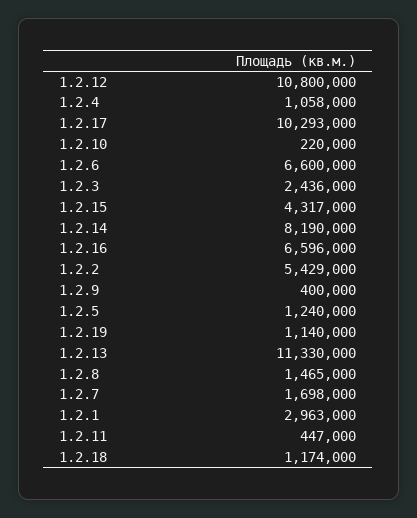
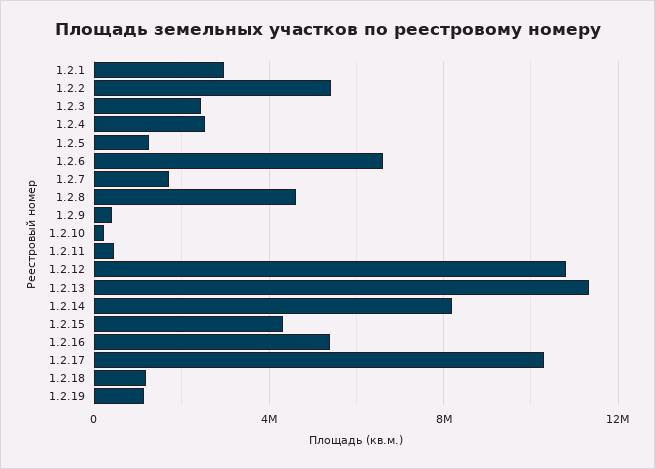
  {
    "1.2.12": 10800000,
-   "1.2.4": 1058000,
+   "1.2.4": 2500000,
    "1.2.17": 10293000,
    "1.2.10": 220000,
    "1.2.6": 6600000,
    "1.2.3": 2436000,
    "1.2.15": 4317000,
    "1.2.14": 8190000,
-   "1.2.16": 6596000,
+   "1.2.16": 5500000,
    "1.2.2": 5429000,
    "1.2.9": 400000,
    "1.2.5": 1240000,
    "1.2.19": 1140000,
    "1.2.13": 11330000,
-   "1.2.8": 1465000,
+   "1.2.8": 4500000,
    "1.2.7": 1698000,
    "1.2.1": 2963000,
    "1.2.11": 447000,
    "1.2.18": 1174000
  }

